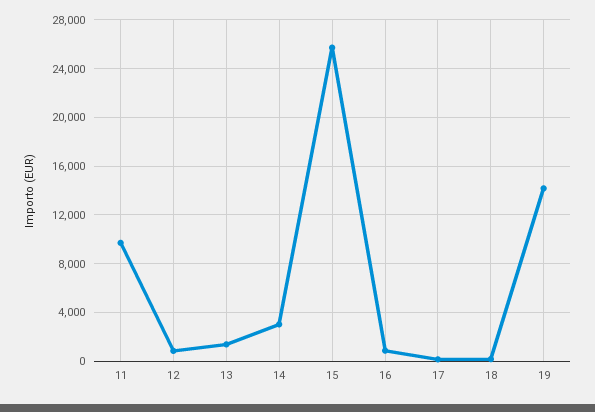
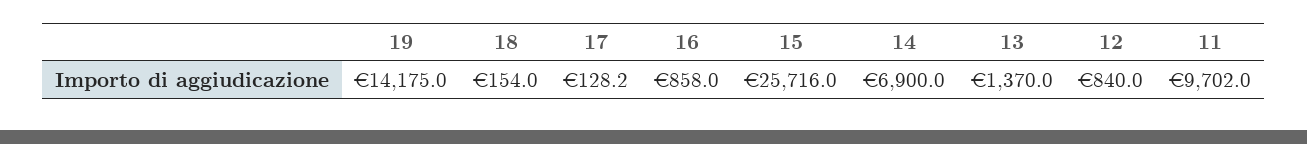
  {
    "11": 9702,
    "12": 840,
    "13": 1370,
-   "14": 3000,
+   "14": 6900,
    "15": 25716,
    "16": 858,
    "17": 128.2,
    "18": 154,
    "19": 14175
  }

